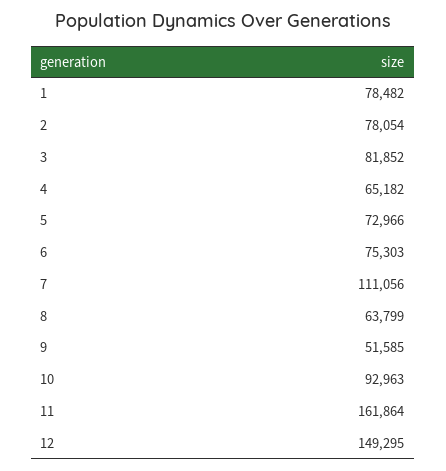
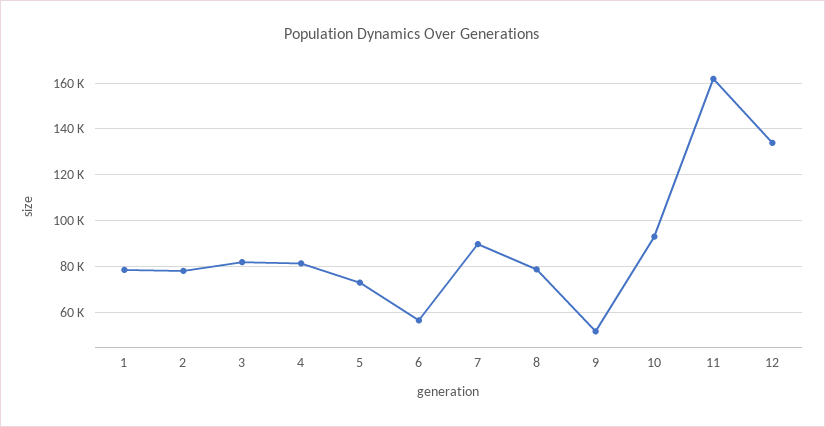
  {
    "1": 78482,
    "2": 78054,
    "3": 81852,
-   "4": 65182,
+   "4": 80000,
    "5": 72966,
-   "6": 75303,
+   "6": 55000,
-   "7": 111056,
+   "7": 90000,
-   "8": 63799,
+   "8": 80000,
    "9": 51585,
    "10": 92963,
    "11": 161864,
-   "12": 149295
+   "12": 135000
  }

